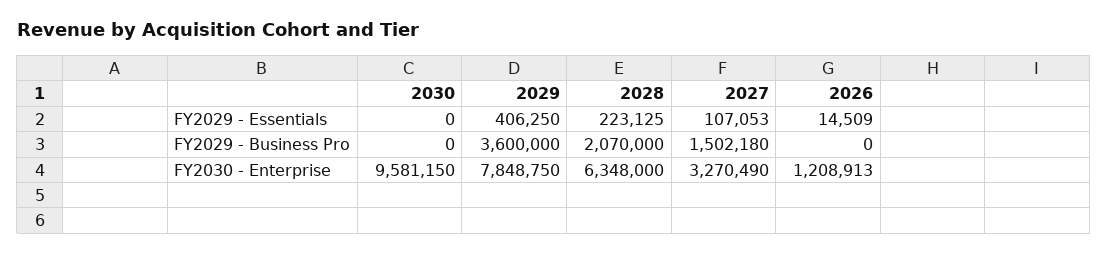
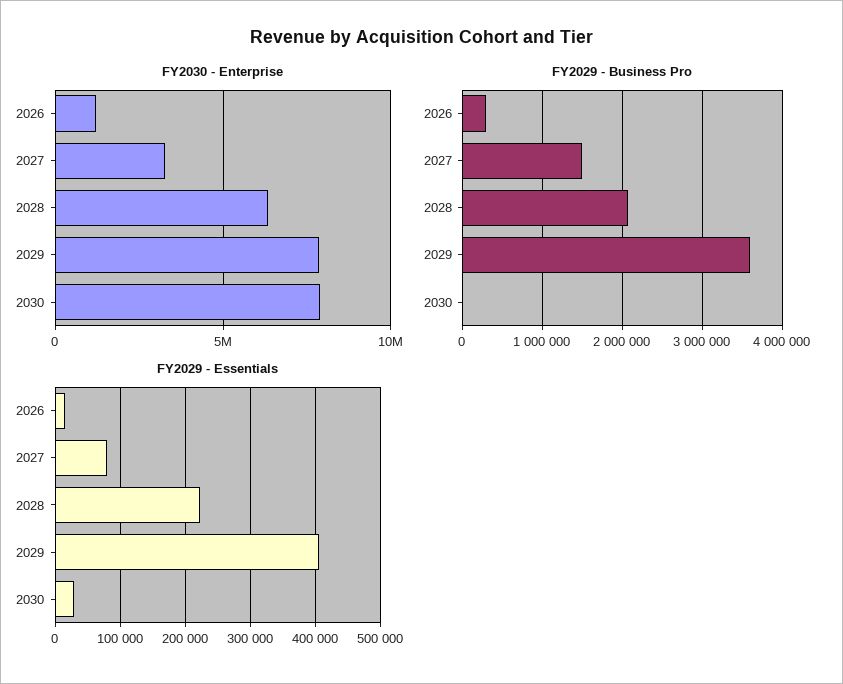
  {
    "FY2029 - Essentials": {
-     "2030": 0,
+     "2030": 30000,
      "2029": 406250,
      "2028": 223125,
-     "2027": 107053,
+     "2027": 80000,
      "2026": 14509
    },
    "FY2029 - Business Pro": {
      "2030": 0,
      "2029": 3600000,
      "2028": 2070000,
      "2027": 1502180,
-     "2026": 0
+     "2026": 300000
    },
    "FY2030 - Enterprise": {
-     "2030": 9581150,
+     "2030": 8000000,
      "2029": 7848750,
      "2028": 6348000,
      "2027": 3270490,
      "2026": 1208913
    }
  }

